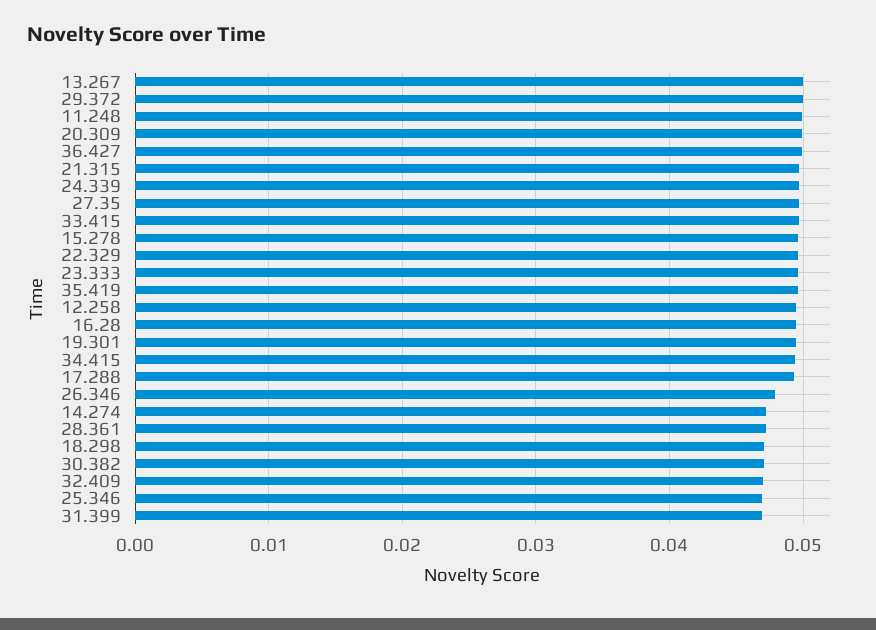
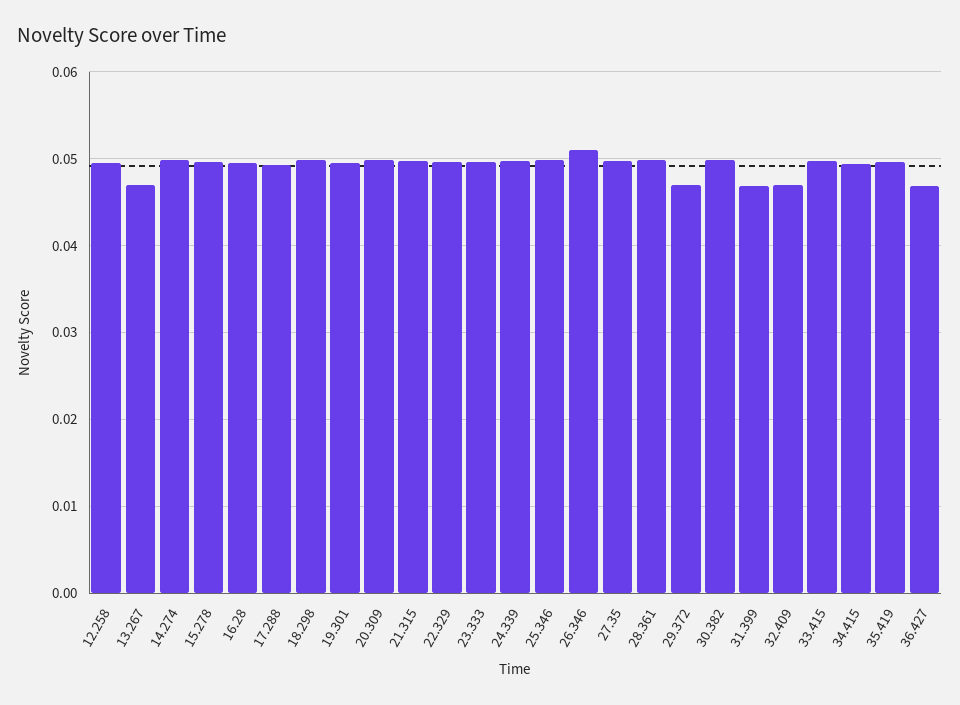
  {
-   "13.267": 0.05,
+   "13.267": 0.047,
-   "29.372": 0.05,
+   "29.372": 0.047,
-   "11.248": 0.05,
    "20.309": 0.05,
-   "36.427": 0.05,
+   "36.427": 0.047,
    "21.315": 0.05,
    "24.339": 0.05,
    "27.35": 0.05,
    "33.415": 0.05,
    "15.278": 0.05,
    "22.329": 0.05,
    "23.333": 0.05,
    "35.419": 0.05,
    "12.258": 0.05,
    "16.28": 0.05,
    "19.301": 0.05,
    "34.415": 0.049,
    "17.288": 0.049,
-   "26.346": 0.048,
+   "26.346": 0.051,
-   "14.274": 0.047,
+   "14.274": 0.05,
-   "28.361": 0.047,
+   "28.361": 0.05,
-   "18.298": 0.047,
+   "18.298": 0.05,
-   "30.382": 0.047,
+   "30.382": 0.05,
    "32.409": 0.047,
-   "25.346": 0.047,
+   "25.346": 0.05,
    "31.399": 0.047
  }

